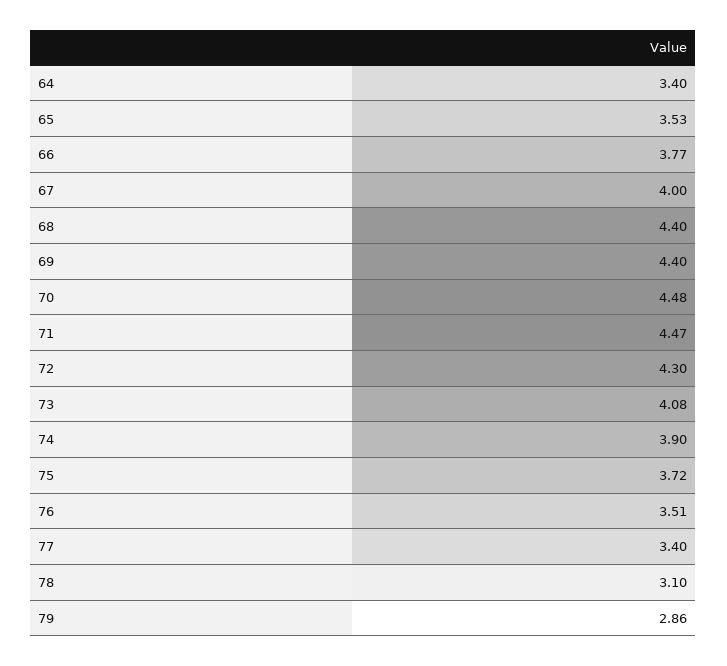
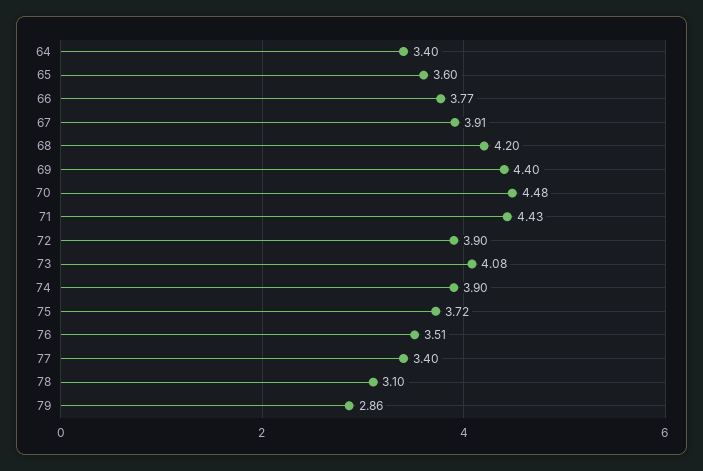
  {
    "64": 3.4,
-   "65": 3.53,
+   "65": 3.6,
    "66": 3.77,
-   "67": 4,
+   "67": 3.91,
-   "68": 4.4,
+   "68": 4.2,
    "69": 4.4,
    "70": 4.48,
-   "71": 4.47,
+   "71": 4.43,
-   "72": 4.3,
+   "72": 3.9,
    "73": 4.08,
    "74": 3.9,
    "75": 3.72,
    "76": 3.51,
    "77": 3.4,
    "78": 3.1,
    "79": 2.86
  }

